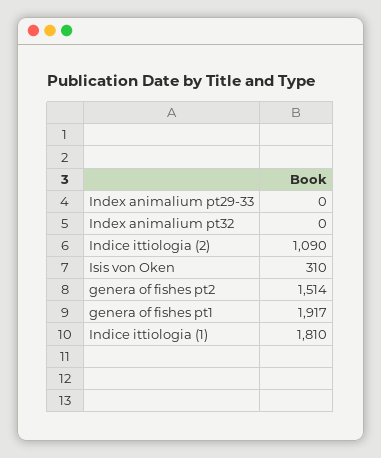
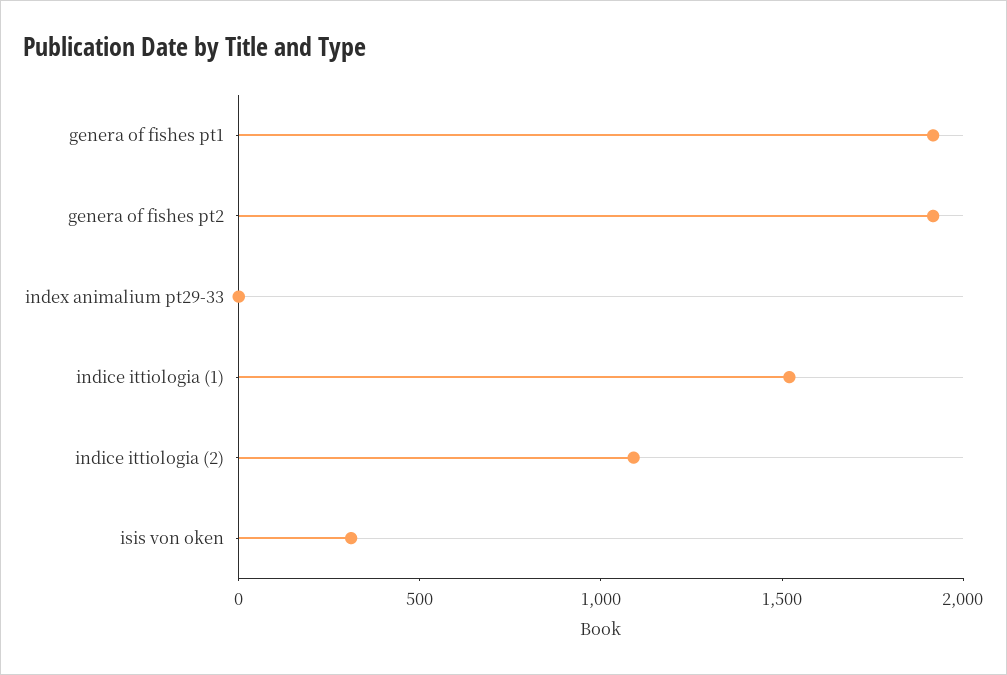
  {
    "Index animalium pt29-33": 0,
-   "Index animalium pt32": 0,
    "Indice ittiologia (2)": 1090,
    "Isis von Oken": 310,
-   "genera of fishes pt2": 1514,
+   "genera of fishes pt2": 1900,
    "genera of fishes pt1": 1917,
-   "Indice ittiologia (1)": 1810
+   "Indice ittiologia (1)": 1500
  }

